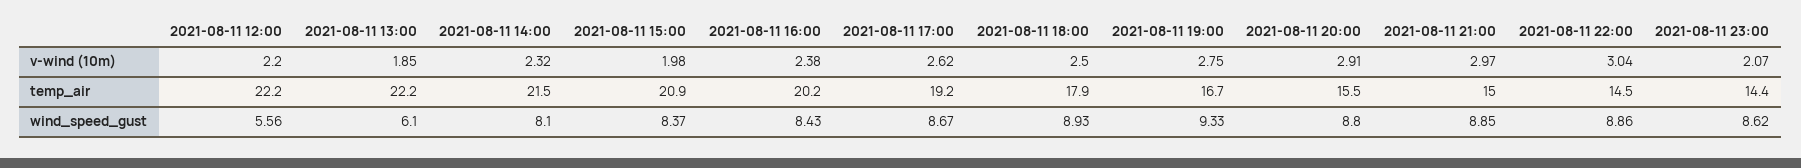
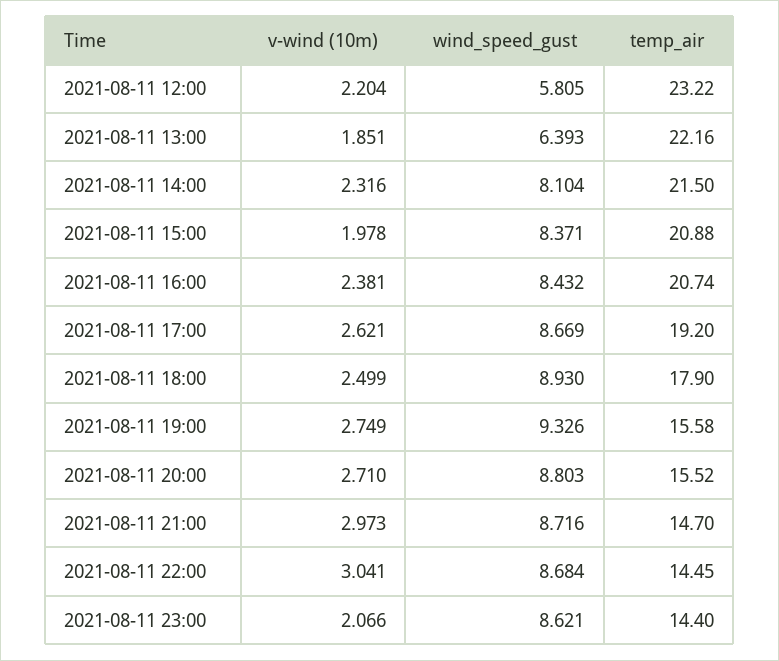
  {
    "2021-08-11 12:00": {
      "v-wind (10m)": 2.204,
-     "temp_air": 22.2,
+     "temp_air": 23.22,
-     "wind_speed_gust": 5.56
+     "wind_speed_gust": 5.805
    },
    "2021-08-11 13:00": {
      "v-wind (10m)": 1.851,
      "temp_air": 22.16,
-     "wind_speed_gust": 6.1
+     "wind_speed_gust": 6.393
    },
    "2021-08-11 14:00": {
      "v-wind (10m)": 2.316,
      "temp_air": 21.5,
      "wind_speed_gust": 8.104
    },
    "2021-08-11 15:00": {
      "v-wind (10m)": 1.978,
      "temp_air": 20.88,
      "wind_speed_gust": 8.371
    },
    "2021-08-11 16:00": {
      "v-wind (10m)": 2.381,
-     "temp_air": 20.2,
+     "temp_air": 20.74,
      "wind_speed_gust": 8.432
    },
    "2021-08-11 17:00": {
      "v-wind (10m)": 2.621,
      "temp_air": 19.2,
      "wind_speed_gust": 8.669
    },
    "2021-08-11 18:00": {
      "v-wind (10m)": 2.499,
      "temp_air": 17.9,
      "wind_speed_gust": 8.93
    },
    "2021-08-11 19:00": {
      "v-wind (10m)": 2.749,
-     "temp_air": 16.7,
+     "temp_air": 15.58,
      "wind_speed_gust": 9.326
    },
    "2021-08-11 20:00": {
-     "v-wind (10m)": 2.91,
+     "v-wind (10m)": 2.71,
      "temp_air": 15.52,
      "wind_speed_gust": 8.803
    },
    "2021-08-11 21:00": {
      "v-wind (10m)": 2.973,
-     "temp_air": 15,
+     "temp_air": 14.7,
-     "wind_speed_gust": 8.85
+     "wind_speed_gust": 8.716
    },
    "2021-08-11 22:00": {
      "v-wind (10m)": 3.041,
      "temp_air": 14.45,
-     "wind_speed_gust": 8.86
+     "wind_speed_gust": 8.684
    },
    "2021-08-11 23:00": {
      "v-wind (10m)": 2.066,
      "temp_air": 14.4,
      "wind_speed_gust": 8.621
    }
  }

